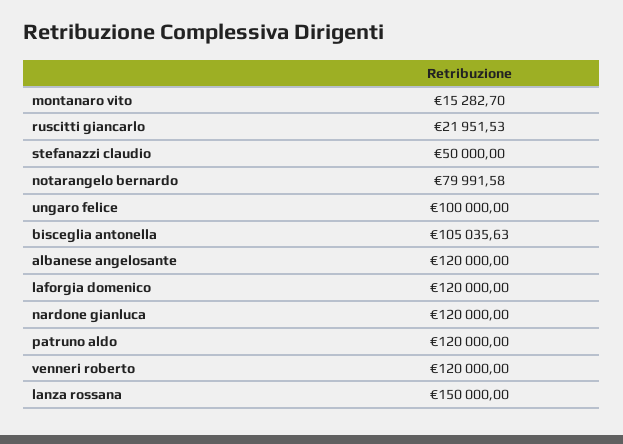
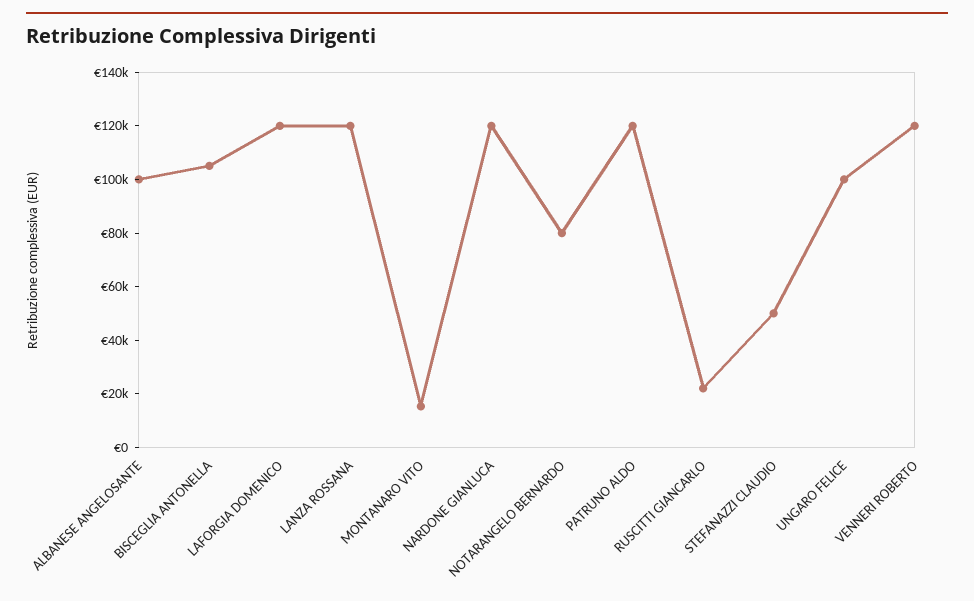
  {
    "montanaro vito": 15282.7,
    "ruscitti giancarlo": 21951.53,
    "stefanazzi claudio": 50000,
    "notarangelo bernardo": 79991.58,
    "ungaro felice": 100000,
    "bisceglia antonella": 105035.63,
-   "albanese angelosante": 120000,
+   "albanese angelosante": 100000,
    "laforgia domenico": 120000,
    "nardone gianluca": 120000,
    "patruno aldo": 120000,
    "venneri roberto": 120000,
-   "lanza rossana": 150000
+   "lanza rossana": 120000
  }

